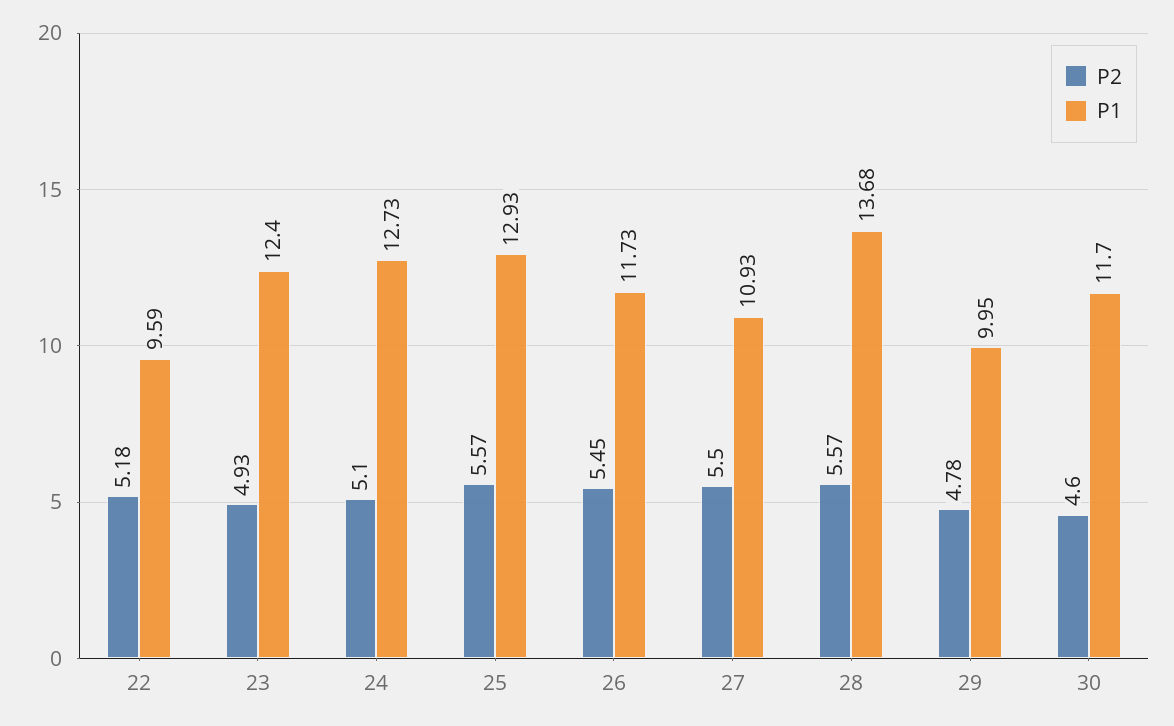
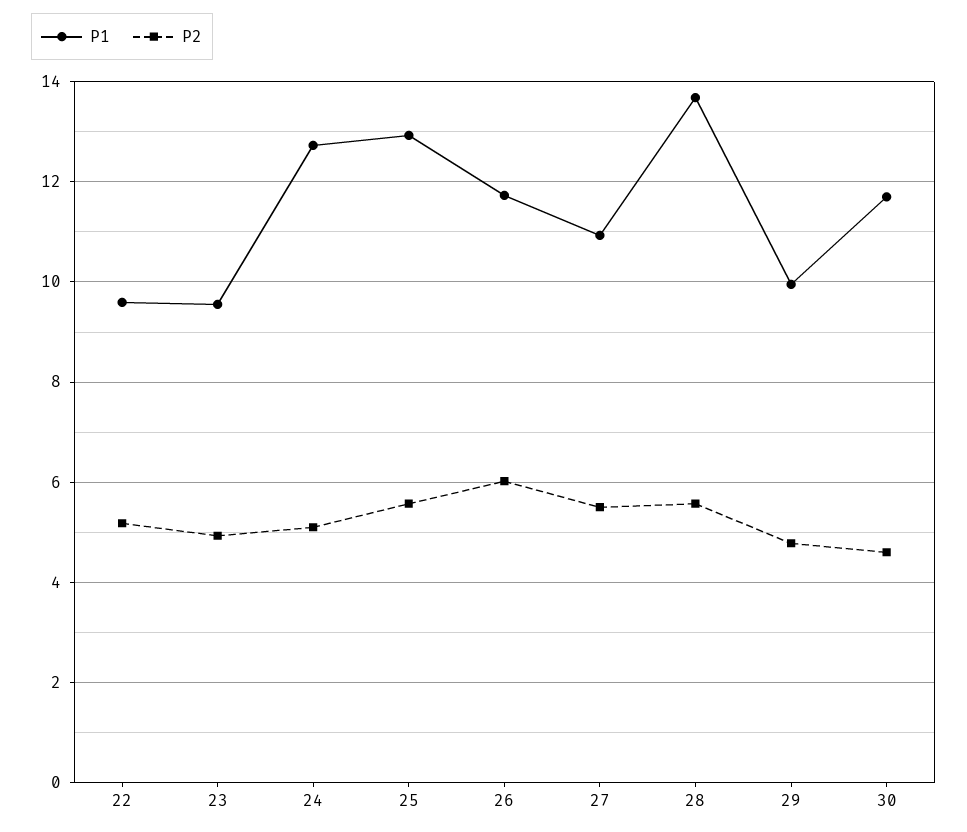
  {
    "P2": {
      "22": 5.18,
      "23": 4.93,
      "24": 5.1,
      "25": 5.57,
-     "26": 5.45,
+     "26": 6,
      "27": 5.5,
      "28": 5.57,
      "29": 4.78,
      "30": 4.6
    },
    "P1": {
      "22": 9.59,
-     "23": 12.4,
+     "23": 9.6,
      "24": 12.73,
      "25": 12.93,
      "26": 11.73,
      "27": 10.93,
      "28": 13.68,
      "29": 9.95,
      "30": 11.7
    }
  }

